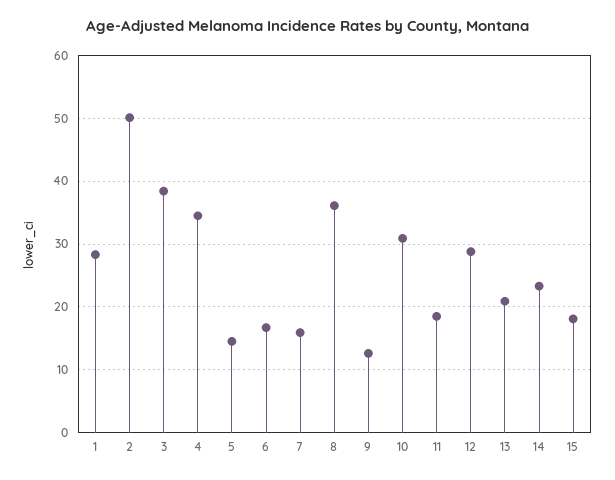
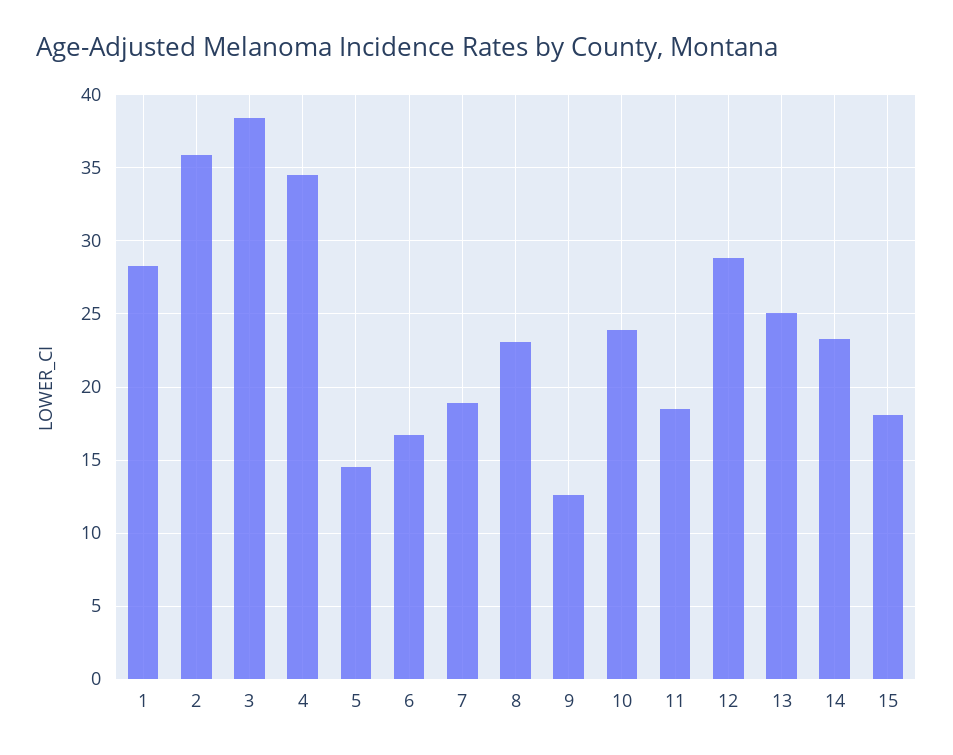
  {
    "1": 28.5,
-   "2": 50,
+   "2": 36,
    "3": 38.5,
    "4": 34.5,
    "5": 14.5,
    "6": 16.5,
-   "7": 16,
+   "7": 19,
-   "8": 36,
+   "8": 23,
    "9": 12.5,
-   "10": 31,
+   "10": 24,
    "11": 18.5,
    "12": 29,
-   "13": 21,
+   "13": 25,
    "14": 23.5,
    "15": 18
  }

